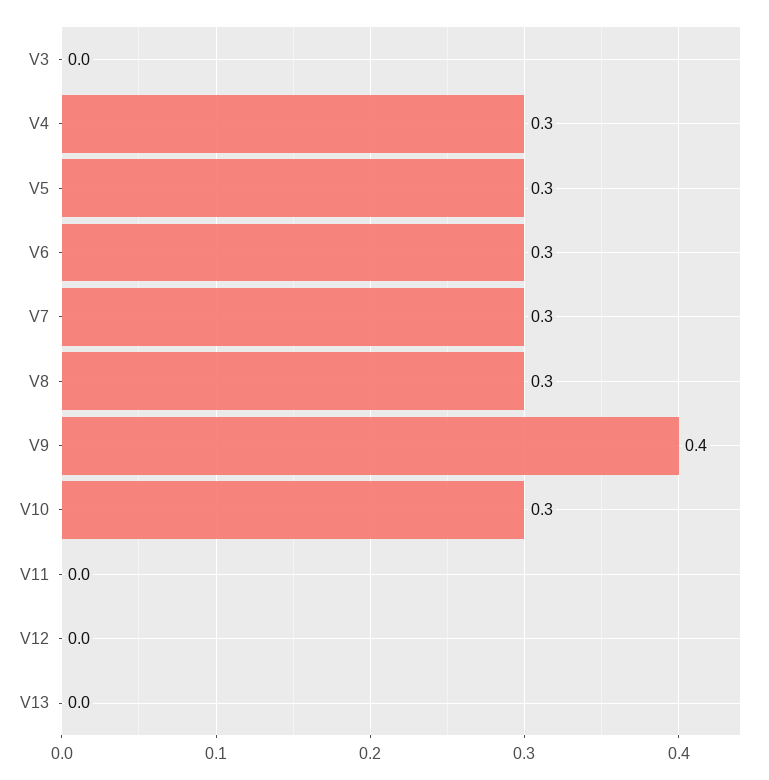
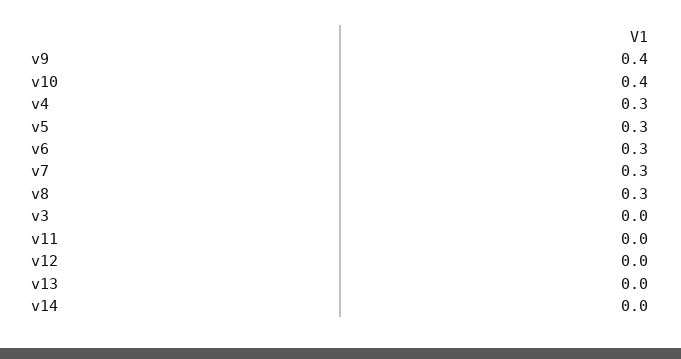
  {
    "V3": 0,
    "V4": 0.3,
    "V5": 0.3,
    "V6": 0.3,
    "V7": 0.3,
    "V8": 0.3,
    "V9": 0.4,
-   "V10": 0.3,
+   "V10": 0.4,
    "V11": 0,
    "V12": 0,
-   "V13": 0
+   "V13": 0,
+   "v14": 0
  }

